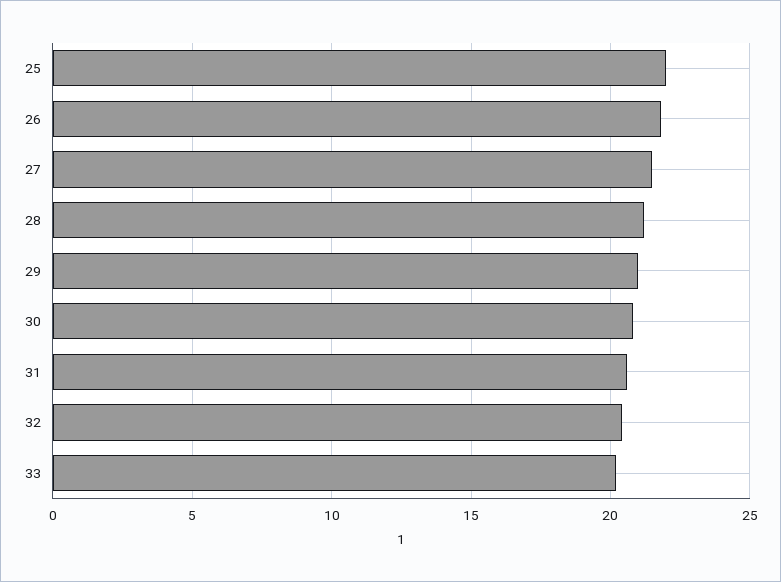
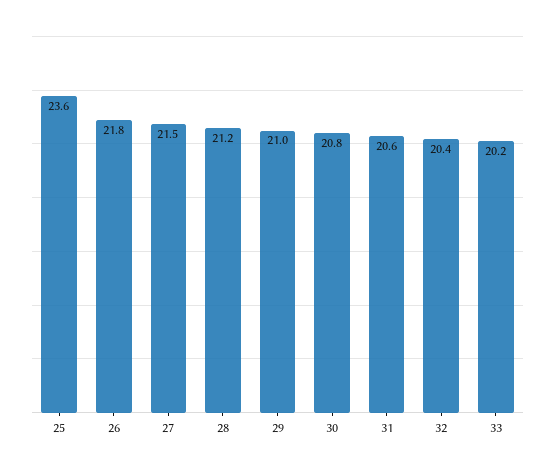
  {
-   "25": 22,
+   "25": 23.6,
    "26": 21.8,
    "27": 21.5,
    "28": 21.2,
    "29": 21,
    "30": 20.8,
    "31": 20.6,
    "32": 20.4,
    "33": 20.2
  }

